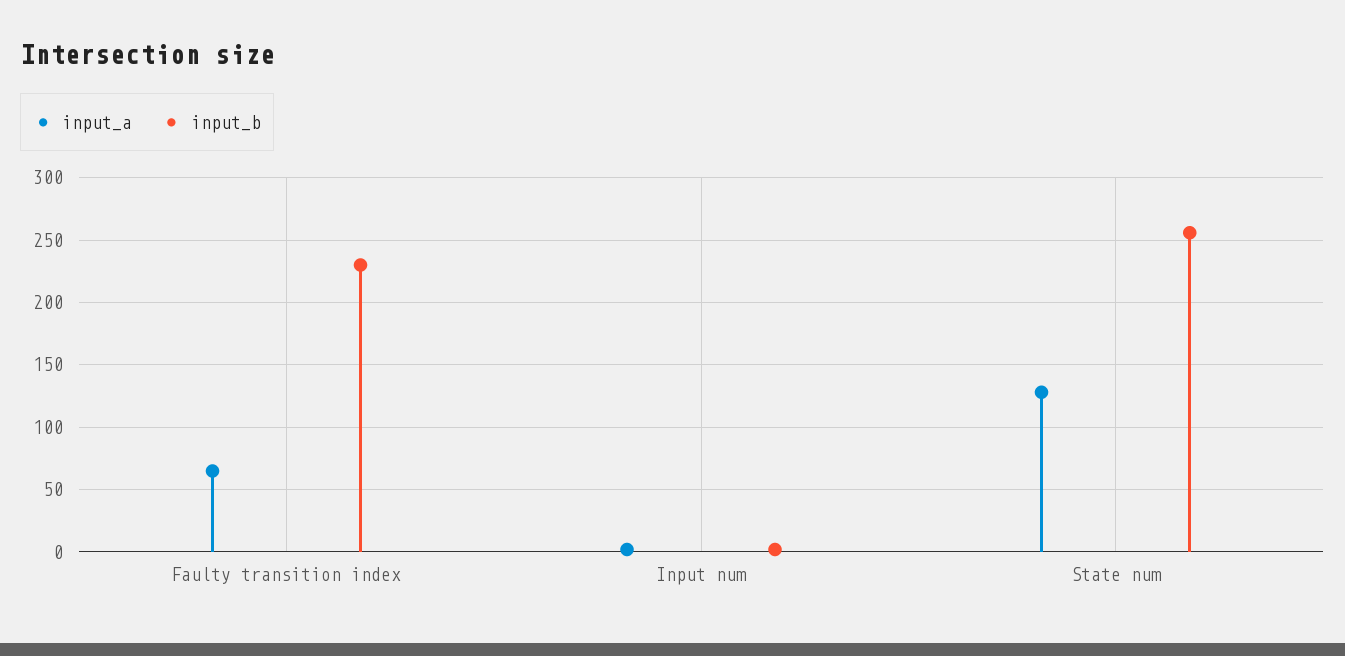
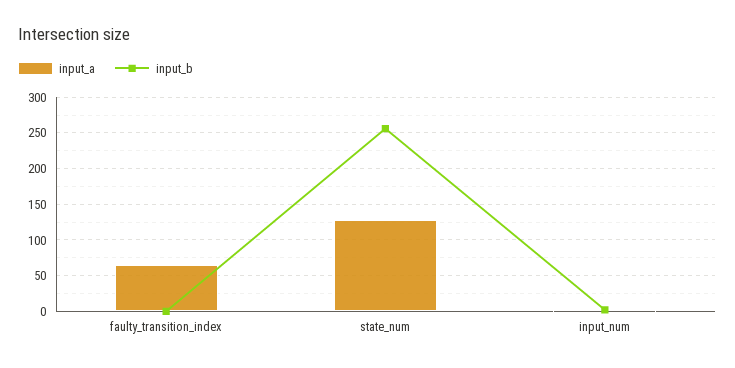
  {
    "input_a": {
      "Faulty transition index": 65,
      "Input num": 0,
      "State num": 130
    },
    "input_b": {
-     "Faulty transition index": 230,
+     "Faulty transition index": 0,
      "Input num": 0,
      "State num": 255
    }
  }

